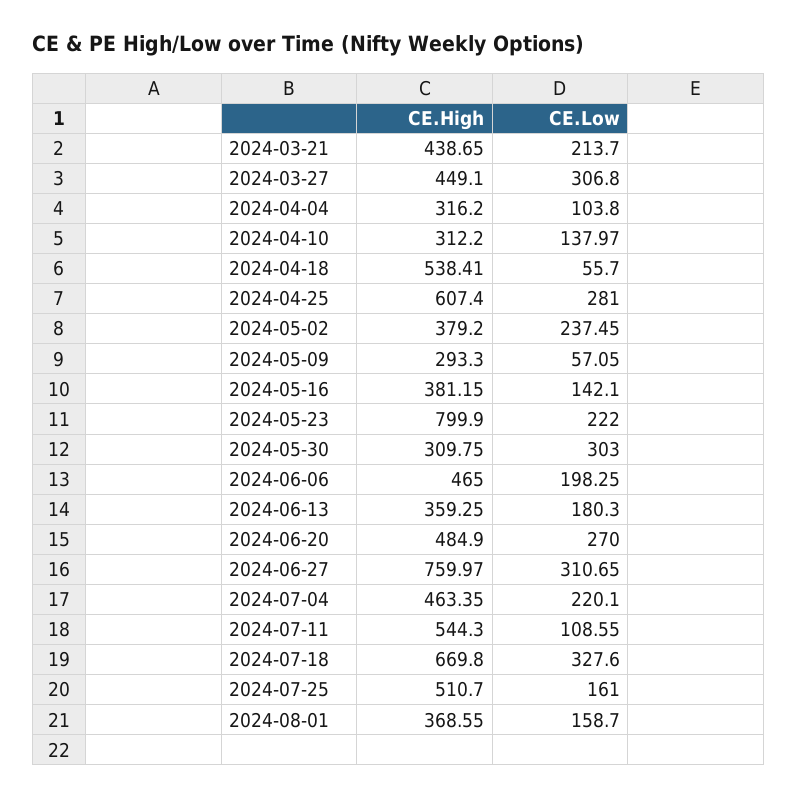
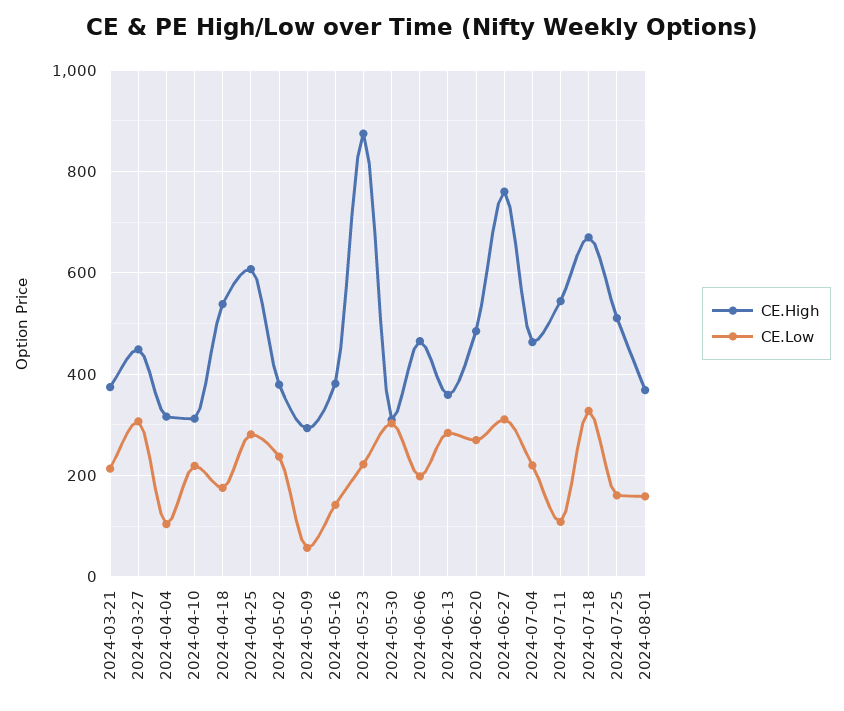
  {
    "CE.High": {
-     "2024-03-21": 438.65,
+     "2024-03-21": 380,
      "2024-03-27": 449.1,
      "2024-04-04": 316.2,
      "2024-04-10": 312.2,
      "2024-04-18": 538.41,
      "2024-04-25": 607.4,
      "2024-05-02": 379.2,
      "2024-05-09": 293.3,
      "2024-05-16": 381.15,
-     "2024-05-23": 799.9,
+     "2024-05-23": 880,
      "2024-05-30": 309.75,
      "2024-06-06": 465,
      "2024-06-13": 359.25,
      "2024-06-20": 484.9,
      "2024-06-27": 759.97,
      "2024-07-04": 463.35,
      "2024-07-11": 544.3,
      "2024-07-18": 669.8,
      "2024-07-25": 510.7,
      "2024-08-01": 368.55
    },
    "CE.Low": {
      "2024-03-21": 213.7,
      "2024-03-27": 306.8,
      "2024-04-04": 103.8,
-     "2024-04-10": 137.97,
+     "2024-04-10": 220,
-     "2024-04-18": 55.7,
+     "2024-04-18": 180,
      "2024-04-25": 281,
      "2024-05-02": 237.45,
      "2024-05-09": 57.05,
      "2024-05-16": 142.1,
      "2024-05-23": 222,
      "2024-05-30": 303,
      "2024-06-06": 198.25,
-     "2024-06-13": 180.3,
+     "2024-06-13": 280,
      "2024-06-20": 270,
      "2024-06-27": 310.65,
      "2024-07-04": 220.1,
      "2024-07-11": 108.55,
      "2024-07-18": 327.6,
      "2024-07-25": 161,
      "2024-08-01": 158.7
    }
  }

